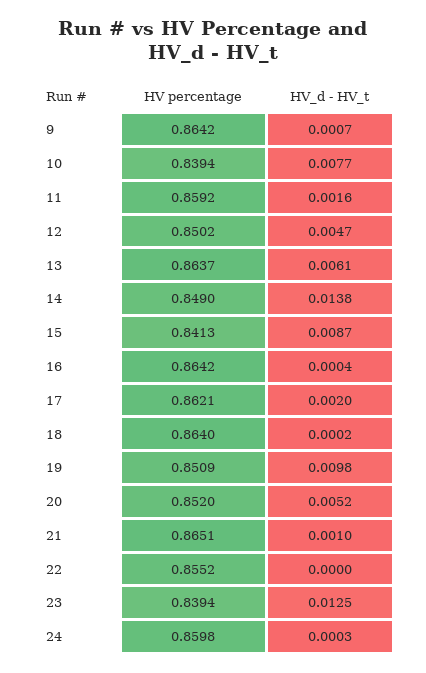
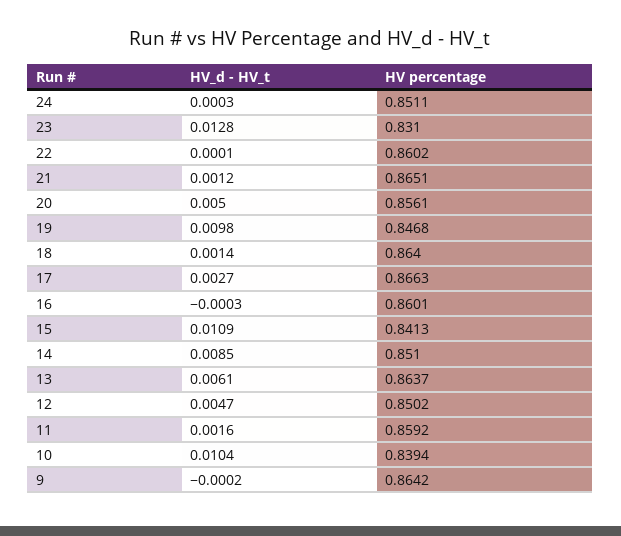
  {
    "HV percentage": {
      "9": 0.8642,
      "10": 0.8394,
      "11": 0.8592,
      "12": 0.8502,
      "13": 0.8637,
-     "14": 0.849,
+     "14": 0.851,
      "15": 0.8413,
-     "16": 0.8642,
+     "16": 0.8601,
-     "17": 0.8621,
+     "17": 0.8663,
      "18": 0.864,
-     "19": 0.8509,
+     "19": 0.8468,
-     "20": 0.852,
+     "20": 0.8561,
      "21": 0.8651,
-     "22": 0.8552,
+     "22": 0.8602,
-     "23": 0.8394,
+     "23": 0.831,
-     "24": 0.8598
+     "24": 0.8511
    },
    "HV_d - HV_t": {
-     "9": 0.0007,
+     "9": -0.0002,
-     "10": 0.0077,
+     "10": 0.0104,
      "11": 0.0016,
      "12": 0.0047,
      "13": 0.0061,
-     "14": 0.0138,
+     "14": 0.0085,
-     "15": 0.0087,
+     "15": 0.0109,
-     "16": 0.0004,
+     "16": -0.0003,
-     "17": 0.002,
+     "17": 0.0027,
-     "18": 0.0002,
+     "18": 0.0014,
      "19": 0.0098,
-     "20": 0.0052,
+     "20": 0.005,
-     "21": 0.001,
+     "21": 0.0012,
-     "22": 0,
+     "22": 0.0001,
-     "23": 0.0125,
+     "23": 0.0128,
      "24": 0.0003
    }
  }

